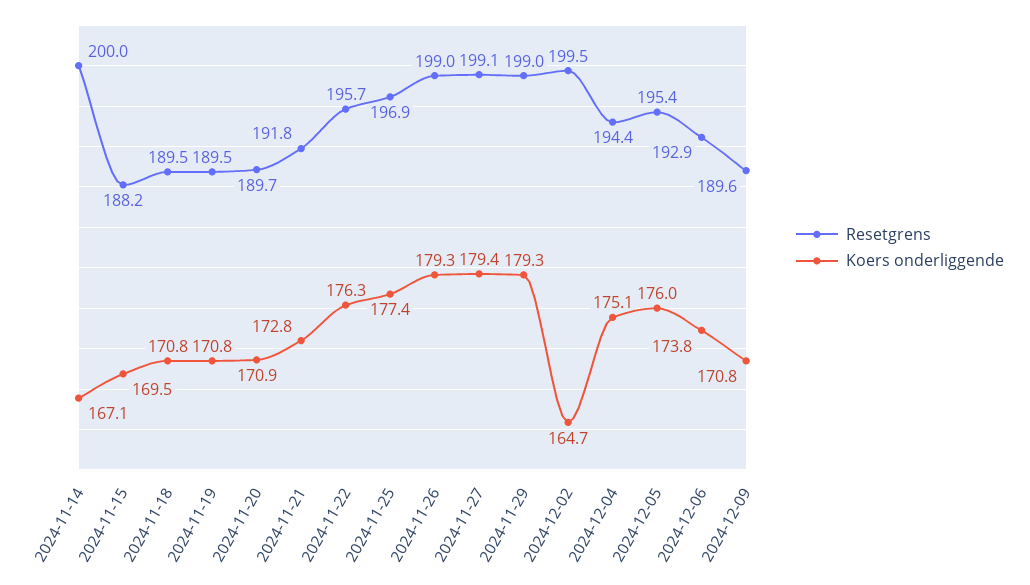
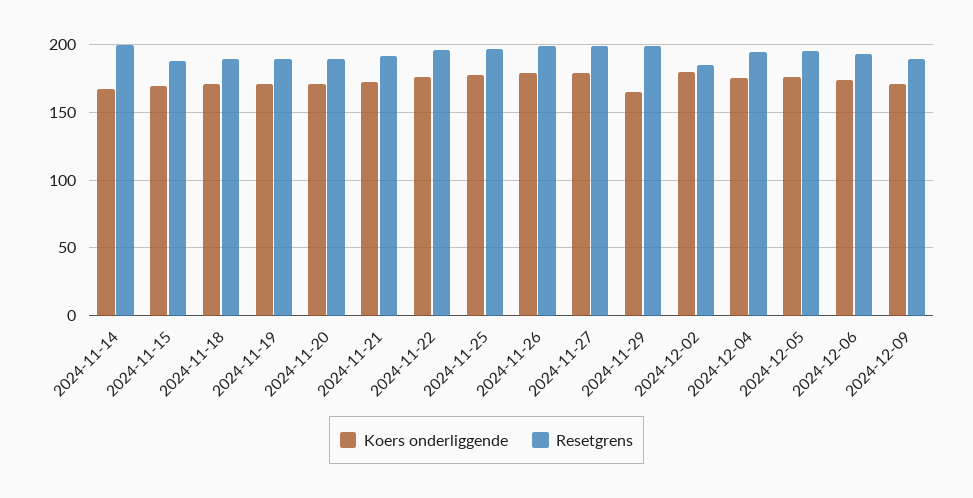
  {
    "Resetgrens": {
      "2024-11-14": 200,
      "2024-11-15": 188.2,
      "2024-11-18": 189.5,
      "2024-11-19": 189.5,
      "2024-11-20": 189.7,
      "2024-11-21": 191.8,
      "2024-11-22": 195.7,
      "2024-11-25": 196.9,
      "2024-11-26": 199,
      "2024-11-27": 199.1,
      "2024-11-29": 199,
-     "2024-12-02": 199.5,
+     "2024-12-02": 185,
      "2024-12-04": 194.4,
      "2024-12-05": 195.4,
      "2024-12-06": 192.9,
      "2024-12-09": 189.6
    },
    "Koers onderliggende": {
      "2024-11-14": 167.1,
      "2024-11-15": 169.5,
      "2024-11-18": 170.8,
      "2024-11-19": 170.8,
      "2024-11-20": 170.9,
      "2024-11-21": 172.8,
      "2024-11-22": 176.3,
      "2024-11-25": 177.4,
      "2024-11-26": 179.3,
      "2024-11-27": 179.4,
-     "2024-11-29": 179.3,
+     "2024-11-29": 165,
-     "2024-12-02": 164.7,
+     "2024-12-02": 180,
      "2024-12-04": 175.1,
      "2024-12-05": 176,
      "2024-12-06": 173.8,
      "2024-12-09": 170.8
    }
  }

